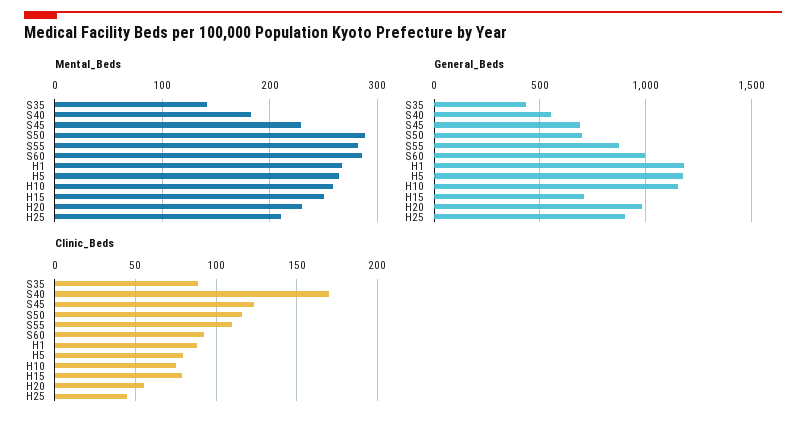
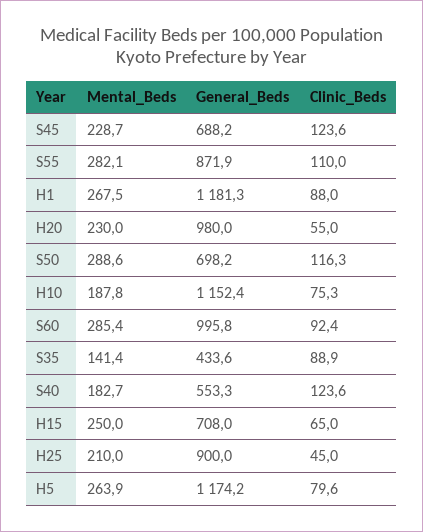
  {
    "Mental_Beds": {
      "S35": 141.4,
      "S40": 182.7,
      "S45": 228.7,
      "S50": 288.6,
      "S55": 282.1,
      "S60": 285.4,
      "H1": 267.5,
      "H5": 263.9,
-     "H10": 260,
+     "H10": 187.8,
      "H15": 250,
      "H20": 230,
      "H25": 210
    },
    "General_Beds": {
      "S35": 433.6,
      "S40": 553.3,
      "S45": 688.2,
      "S50": 698.2,
      "S55": 871.9,
      "S60": 995.8,
      "H1": 1181.3,
      "H5": 1174.2,
      "H10": 1152.4,
      "H15": 708,
      "H20": 980,
      "H25": 900
    },
    "Clinic_Beds": {
      "S35": 88.9,
-     "S40": 170,
+     "S40": 123.6,
      "S45": 123.6,
      "S50": 116.3,
      "S55": 110,
      "S60": 92.4,
      "H1": 88,
      "H5": 79.6,
      "H10": 75.3,
-     "H15": 80,
+     "H15": 65,
      "H20": 55,
      "H25": 45
    }
  }

